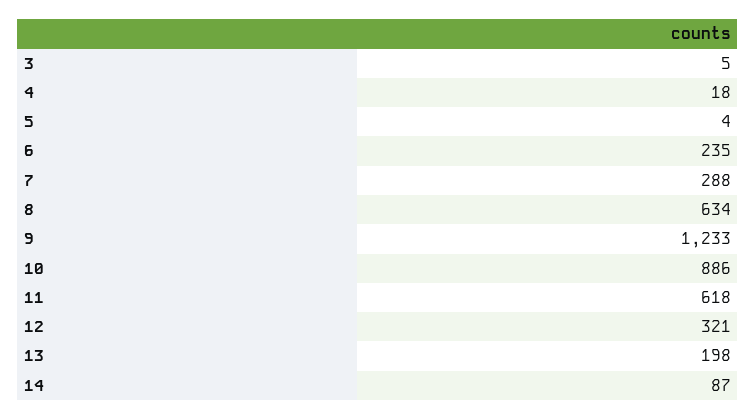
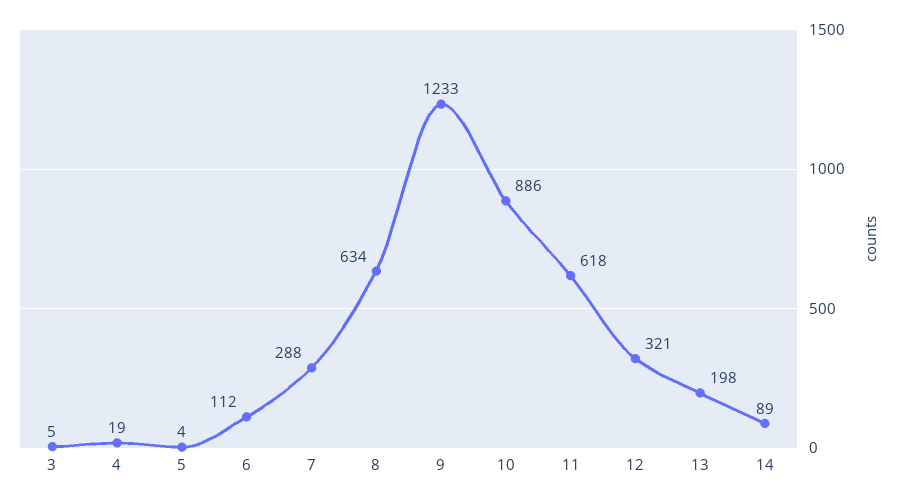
  {
    "3": 5,
-   "4": 18,
+   "4": 19,
    "5": 4,
-   "6": 235,
+   "6": 112,
    "7": 288,
    "8": 634,
    "9": 1233,
    "10": 886,
    "11": 618,
    "12": 321,
    "13": 198,
-   "14": 87
+   "14": 89
  }

